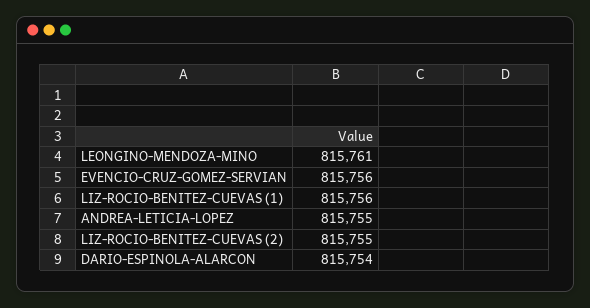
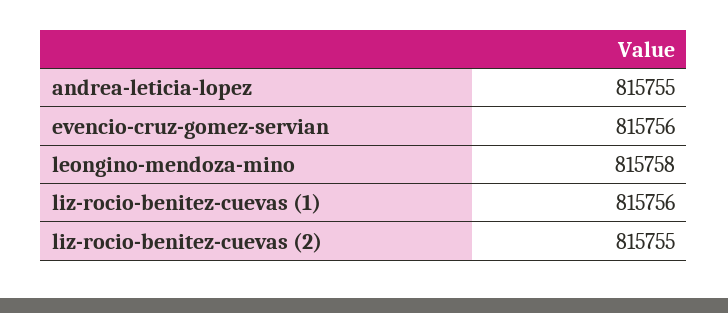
  {
-   "LEONGINO-MENDOZA-MINO": 815761,
+   "LEONGINO-MENDOZA-MINO": 815758,
    "EVENCIO-CRUZ-GOMEZ-SERVIAN": 815756,
    "LIZ-ROCIO-BENITEZ-CUEVAS (1)": 815756,
    "ANDREA-LETICIA-LOPEZ": 815755,
-   "LIZ-ROCIO-BENITEZ-CUEVAS (2)": 815755,
+   "LIZ-ROCIO-BENITEZ-CUEVAS (2)": 815755
-   "DARIO-ESPINOLA-ALARCON": 815754
  }

